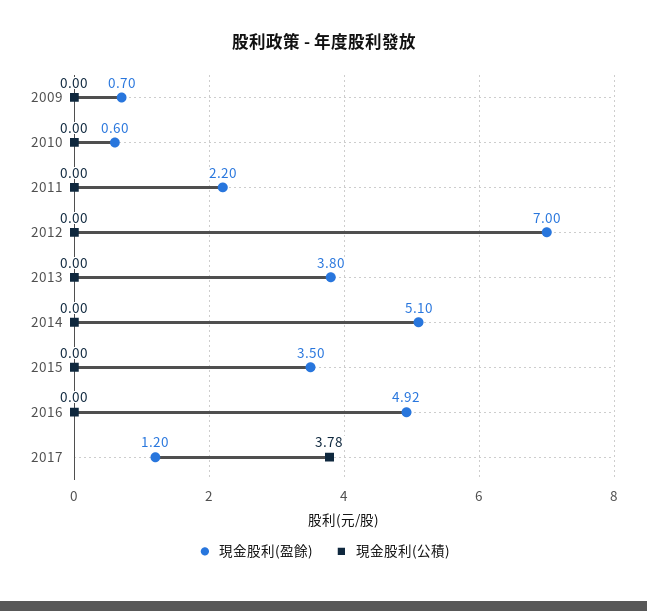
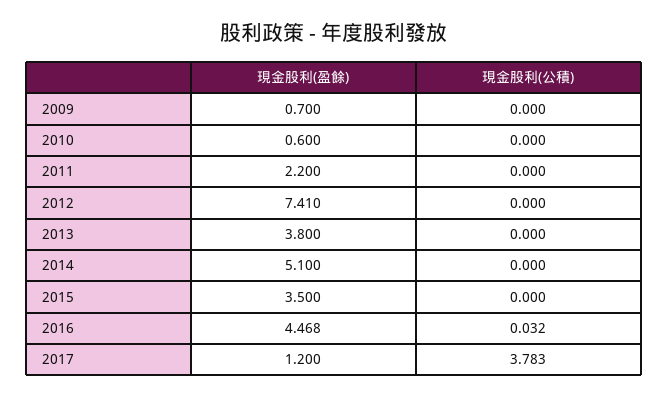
  {
    "現金股利(盈餘)": {
      "2009": 0.7,
      "2010": 0.6,
      "2011": 2.2,
-     "2012": 7,
+     "2012": 7.41,
      "2013": 3.8,
      "2014": 5.1,
      "2015": 3.5,
-     "2016": 4.92,
+     "2016": 4.468,
      "2017": 1.2
    },
    "現金股利(公積)": {
      "2009": 0,
      "2010": 0,
      "2011": 0,
      "2012": 0,
      "2013": 0,
      "2014": 0,
      "2015": 0,
-     "2016": 0,
+     "2016": 0.032,
      "2017": 3.783
    }
  }

